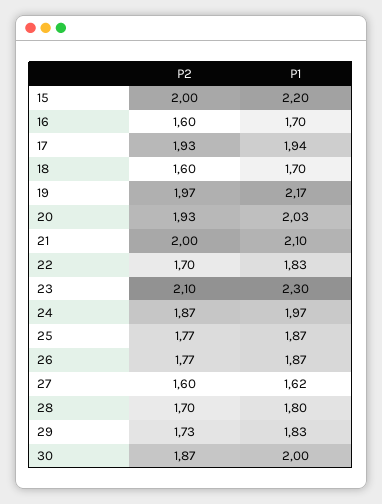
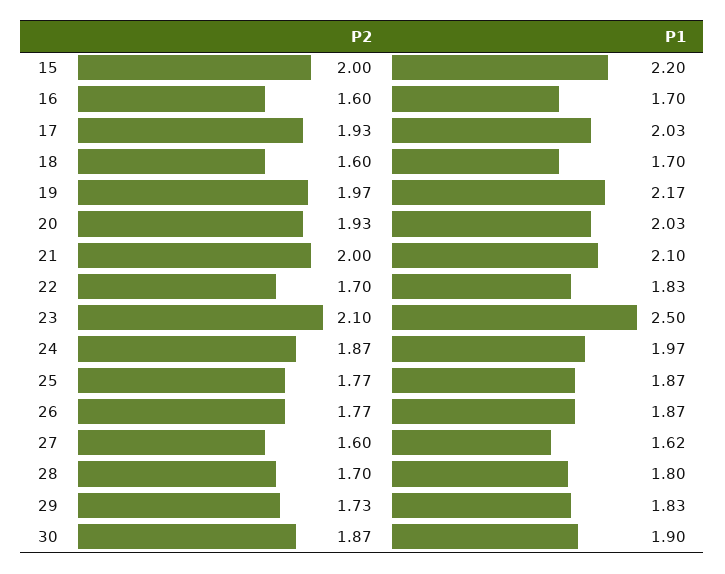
  {
    "P2": {
      "15": 2,
      "16": 1.6,
      "17": 1.93,
      "18": 1.6,
      "19": 1.97,
      "20": 1.93,
      "21": 2,
      "22": 1.7,
      "23": 2.1,
      "24": 1.87,
      "25": 1.77,
      "26": 1.77,
      "27": 1.6,
      "28": 1.7,
      "29": 1.73,
      "30": 1.87
    },
    "P1": {
      "15": 2.2,
      "16": 1.7,
-     "17": 1.94,
+     "17": 2.03,
      "18": 1.7,
      "19": 2.17,
      "20": 2.03,
      "21": 2.1,
      "22": 1.83,
-     "23": 2.3,
+     "23": 2.5,
      "24": 1.97,
      "25": 1.87,
      "26": 1.87,
      "27": 1.62,
      "28": 1.8,
      "29": 1.83,
-     "30": 2
+     "30": 1.9
    }
  }

